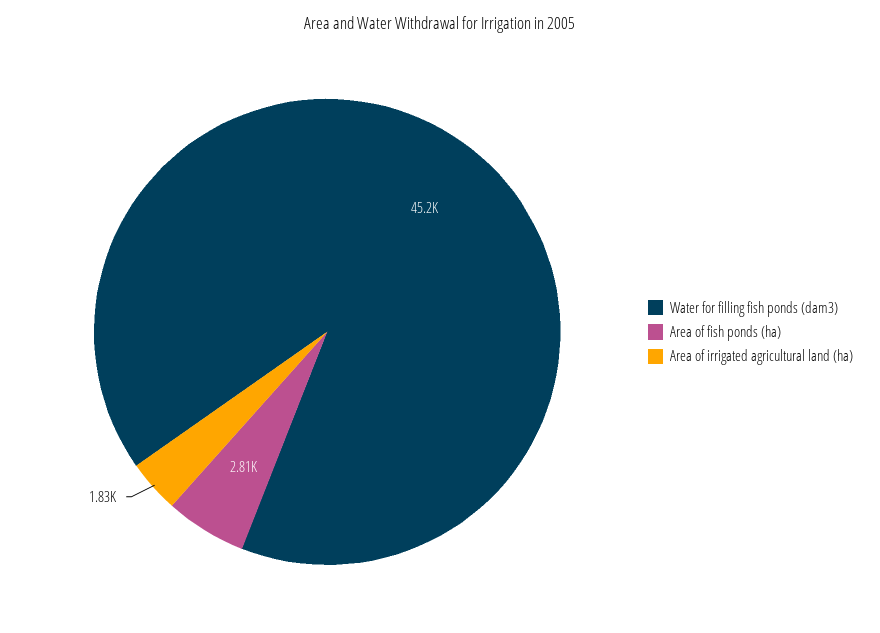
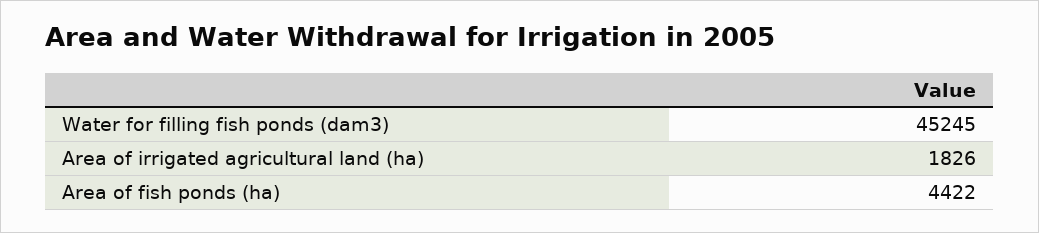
  {
    "Water for filling fish ponds (dam3)": 45245,
-   "Area of fish ponds (ha)": 2810,
+   "Area of fish ponds (ha)": 4422,
    "Area of irrigated agricultural land (ha)": 1826
  }

